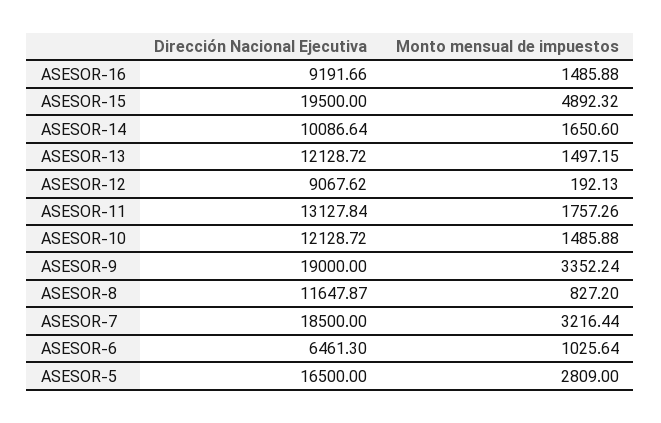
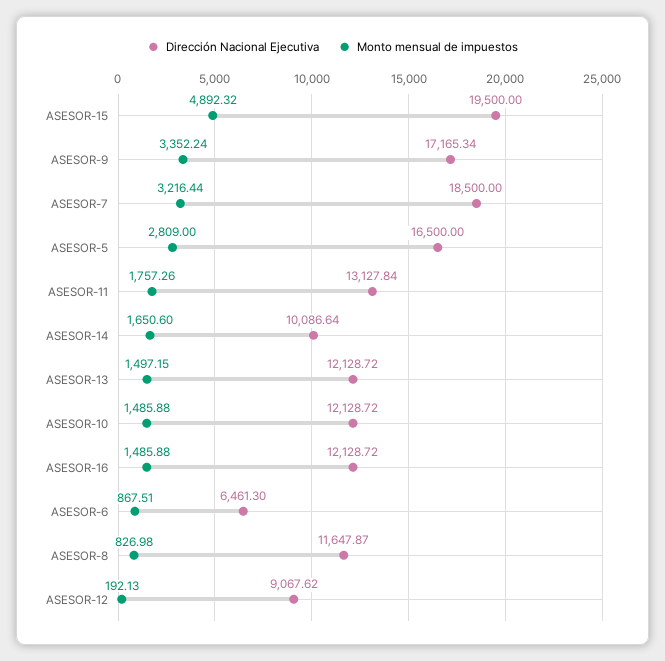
  {
    "Dirección Nacional Ejecutiva": {
-     "ASESOR-16": 9191.66,
+     "ASESOR-16": 12128.72,
      "ASESOR-15": 19500,
      "ASESOR-14": 10086.64,
      "ASESOR-13": 12128.72,
      "ASESOR-12": 9067.62,
      "ASESOR-11": 13127.84,
      "ASESOR-10": 12128.72,
-     "ASESOR-9": 19000,
+     "ASESOR-9": 17165.34,
      "ASESOR-8": 11647.87,
      "ASESOR-7": 18500,
      "ASESOR-6": 6461.3,
      "ASESOR-5": 16500
    },
    "Monto mensual de impuestos": {
      "ASESOR-16": 1485.88,
      "ASESOR-15": 4892.32,
      "ASESOR-14": 1650.6,
      "ASESOR-13": 1497.15,
      "ASESOR-12": 192.13,
      "ASESOR-11": 1757.26,
      "ASESOR-10": 1485.88,
      "ASESOR-9": 3352.24,
-     "ASESOR-8": 827.2,
+     "ASESOR-8": 826.98,
      "ASESOR-7": 3216.44,
-     "ASESOR-6": 1025.64,
+     "ASESOR-6": 867.51,
      "ASESOR-5": 2809
    }
  }

